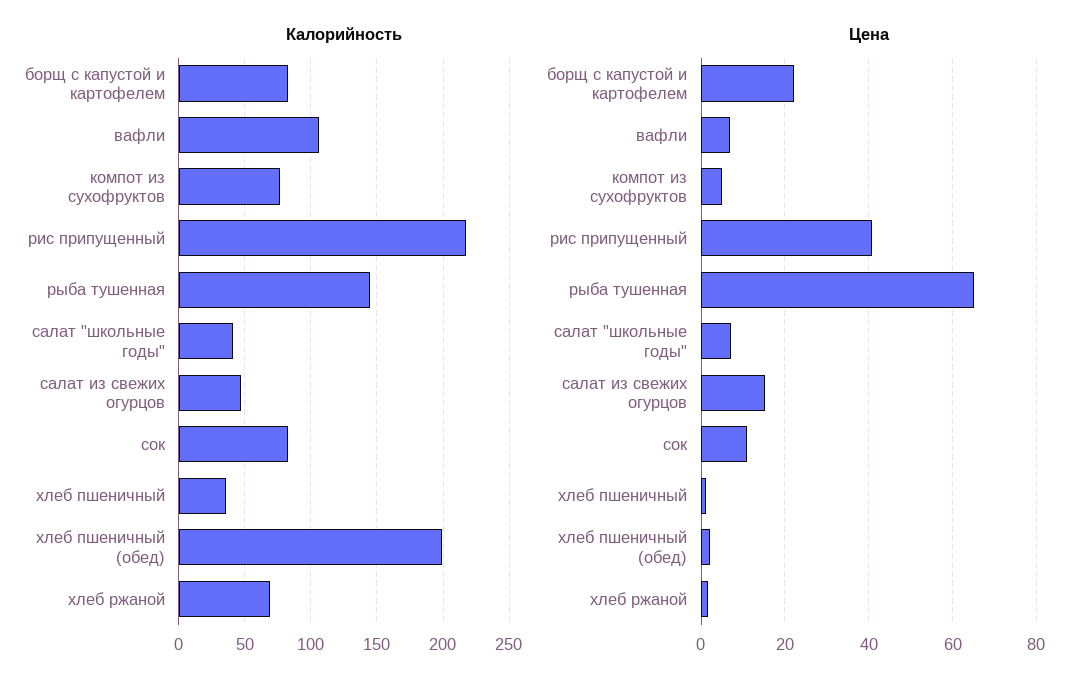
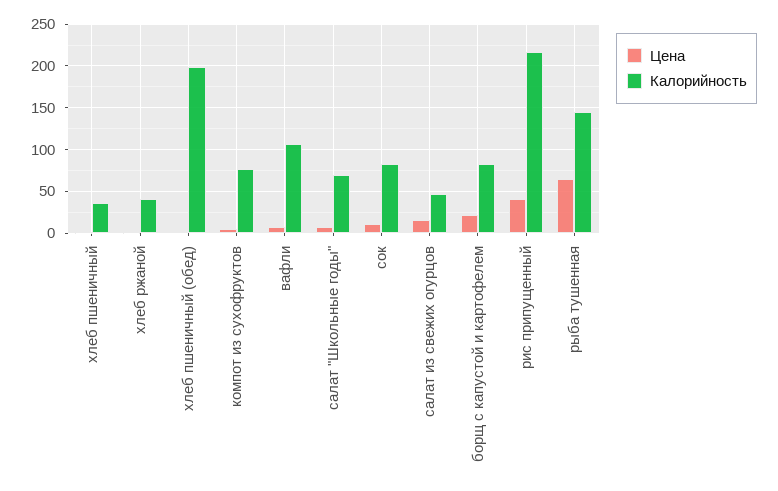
  {
    "Калорийность": {
      "борщ с капустой и картофелем": 85,
      "вафли": 105,
      "компот из сухофруктов": 75,
      "рис припущенный": 215,
      "рыба тушенная": 145,
-     "салат \"школьные годы\"": 40,
+     "салат \"школьные годы\"": 70,
      "салат из свежих огурцов": 45,
      "сок": 85,
      "хлеб пшеничный": 35,
      "хлеб пшеничный (обед)": 200,
-     "хлеб ржаной": 70
+     "хлеб ржаной": 40
    },
    "Цена": {
      "борщ с капустой и картофелем": 22,
      "вафли": 6,
      "компот из сухофруктов": 4,
      "рис припущенный": 40,
      "рыба тушенная": 66,
      "салат \"школьные годы\"": 8,
      "салат из свежих огурцов": 16,
      "сок": 10,
      "хлеб пшеничный": 2,
      "хлеб пшеничный (обед)": 2,
      "хлеб ржаной": 2
    }
  }

